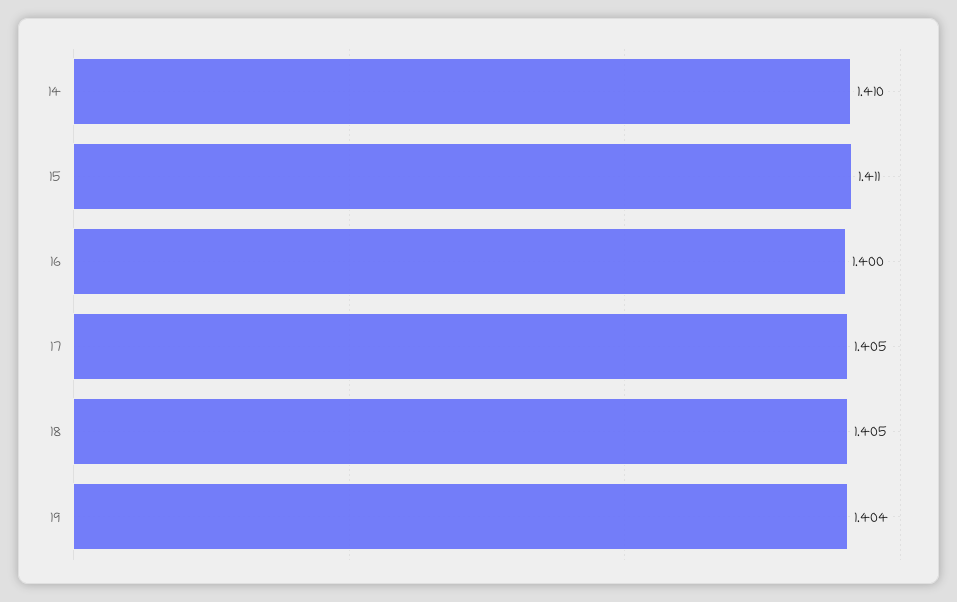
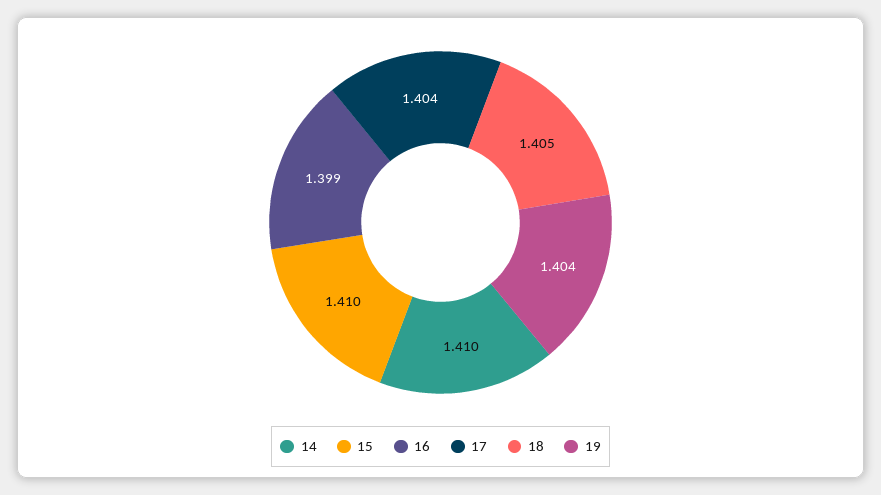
  {
    "14": 1.41,
-   "15": 1.411,
+   "15": 1.41,
-   "16": 1.4,
+   "16": 1.399,
-   "17": 1.405,
+   "17": 1.404,
    "18": 1.405,
    "19": 1.404
  }

